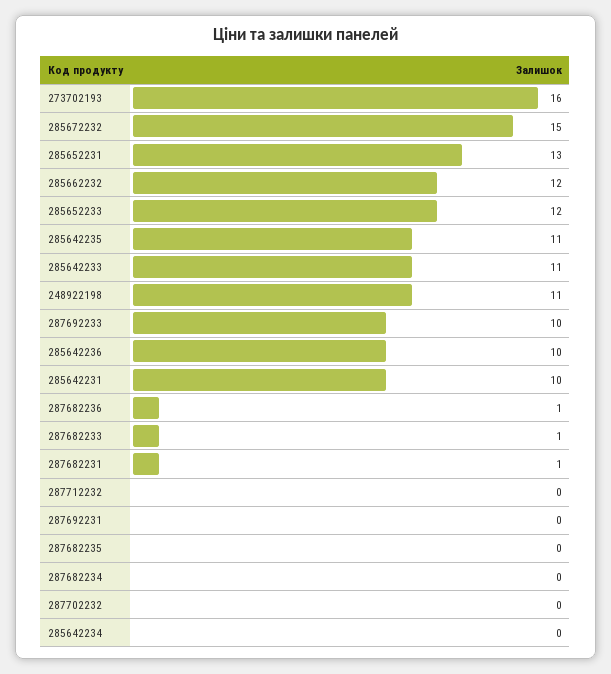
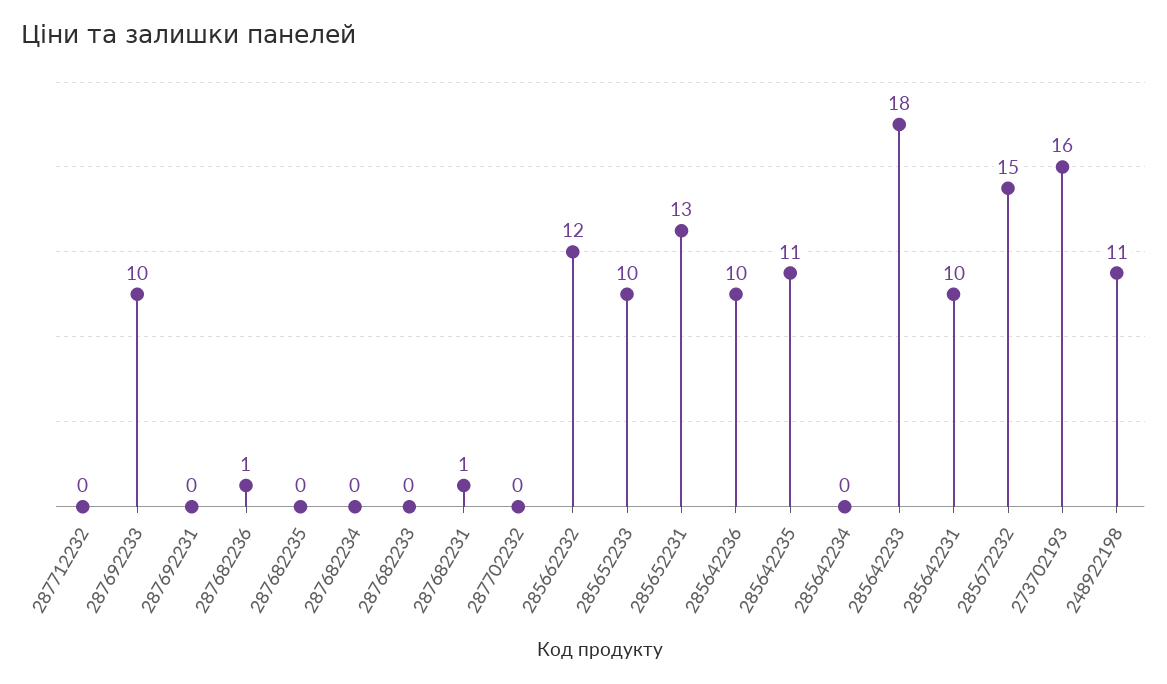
  {
    "273702193": 16,
    "285672232": 15,
    "285652231": 13,
    "285662232": 12,
-   "285652233": 12,
+   "285652233": 10,
    "285642235": 11,
-   "285642233": 11,
+   "285642233": 18,
    "248922198": 11,
    "287692233": 10,
    "285642236": 10,
    "285642231": 10,
    "287682236": 1,
-   "287682233": 1,
+   "287682233": 0,
    "287682231": 1,
    "287712232": 0,
    "287692231": 0,
    "287682235": 0,
    "287682234": 0,
    "287702232": 0,
    "285642234": 0
  }

